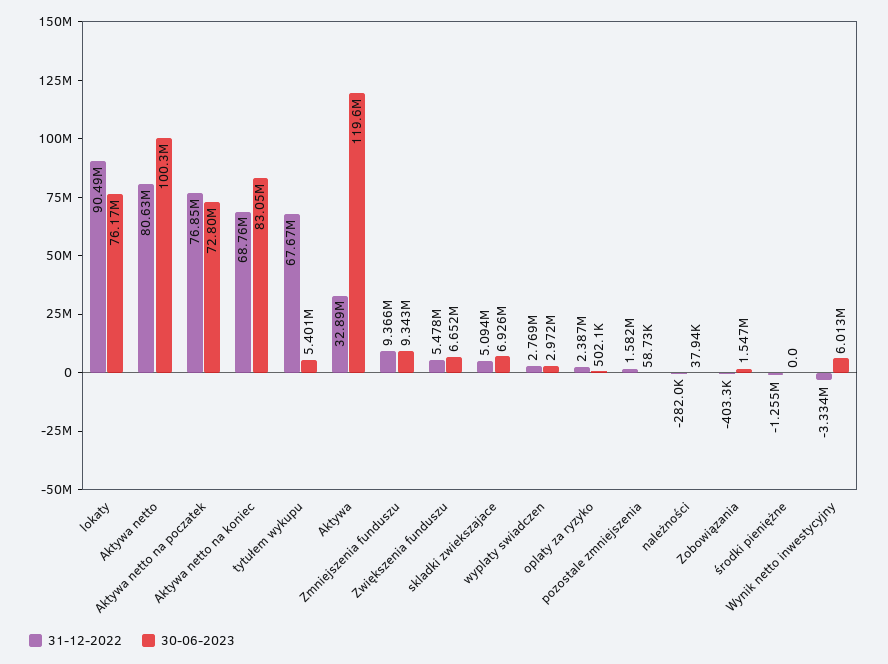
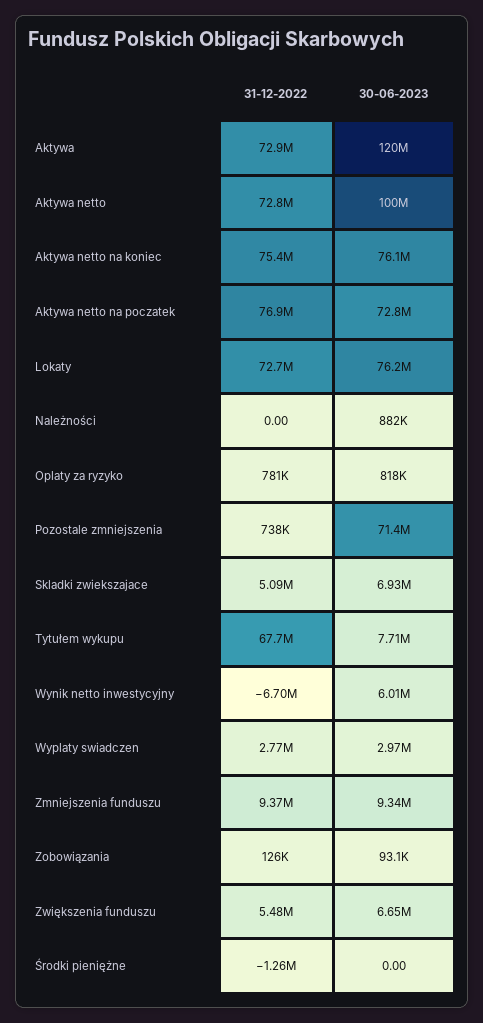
  {
    "31-12-2022": {
-     "lokaty": 90490000,
+     "lokaty": 72700000,
-     "Aktywa netto": 80630000,
+     "Aktywa netto": 72800000,
      "Aktywa netto na poczatek": 76850000,
-     "Aktywa netto na koniec": 68760000,
+     "Aktywa netto na koniec": 75400000,
      "tytułem wykupu": 67670000,
-     "Aktywa": 32890000,
+     "Aktywa": 72900000,
      "Zmniejszenia funduszu": 9366000,
      "Zwiększenia funduszu": 5478000,
      "skladki zwiekszajace": 5094000,
      "wyplaty swiadczen": 2769000,
-     "oplaty za ryzyko": 2387000,
+     "oplaty za ryzyko": 781000,
-     "pozostale zmniejszenia": 1582000,
+     "pozostale zmniejszenia": 738000,
-     "należności": -282000,
+     "należności": 0,
-     "Zobowiązania": -403300,
+     "Zobowiązania": 126000,
      "środki pieniężne": -1255000,
-     "Wynik netto inwestycyjny": -3334000
+     "Wynik netto inwestycyjny": -6700000
    },
    "30-06-2023": {
      "lokaty": 76170000,
      "Aktywa netto": 100300000,
      "Aktywa netto na poczatek": 72800000,
-     "Aktywa netto na koniec": 83050000,
+     "Aktywa netto na koniec": 76100000,
-     "tytułem wykupu": 5401000,
+     "tytułem wykupu": 7710000,
      "Aktywa": 119600000,
      "Zmniejszenia funduszu": 9343000,
      "Zwiększenia funduszu": 6652000,
      "skladki zwiekszajace": 6926000,
      "wyplaty swiadczen": 2972000,
-     "oplaty za ryzyko": 502100,
+     "oplaty za ryzyko": 818000,
-     "pozostale zmniejszenia": 58730,
+     "pozostale zmniejszenia": 71400000,
-     "należności": 37940,
+     "należności": 882000,
-     "Zobowiązania": 1547000,
+     "Zobowiązania": 93100,
      "środki pieniężne": 0,
      "Wynik netto inwestycyjny": 6013000
    }
  }

